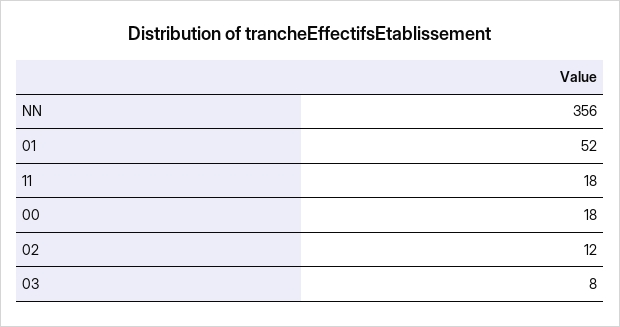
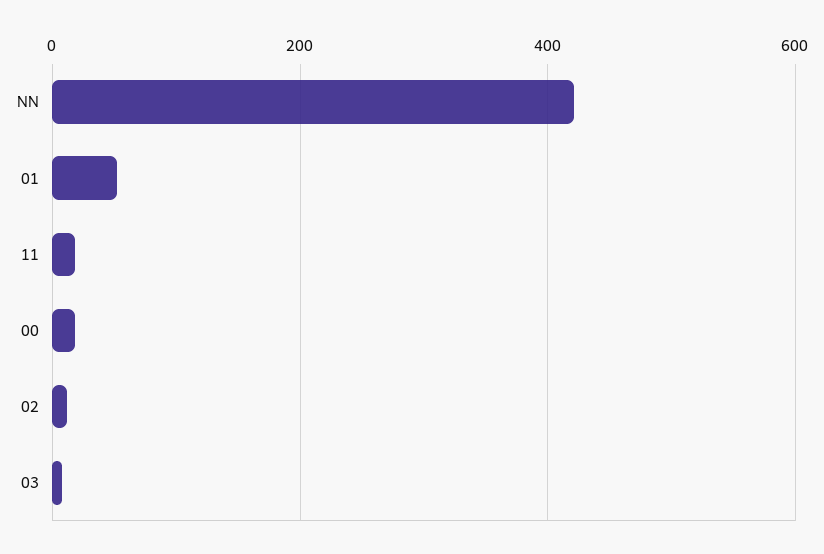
  {
-   "NN": 356,
+   "NN": 420,
    "01": 52,
    "11": 18,
    "00": 18,
    "02": 12,
    "03": 8
  }

